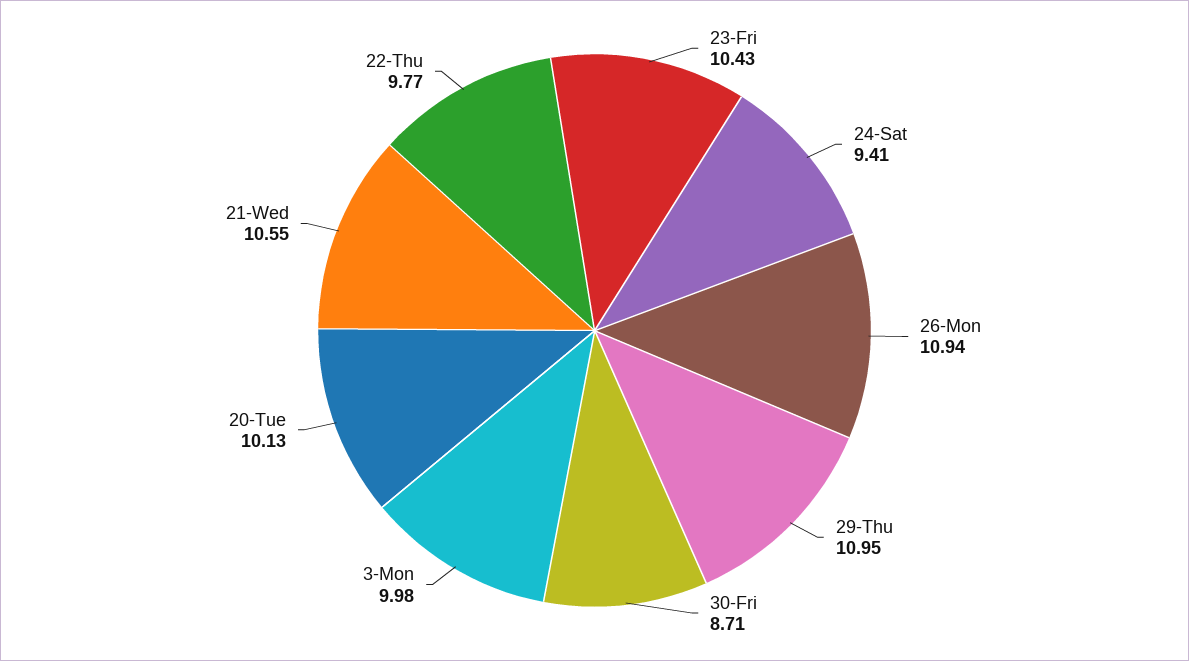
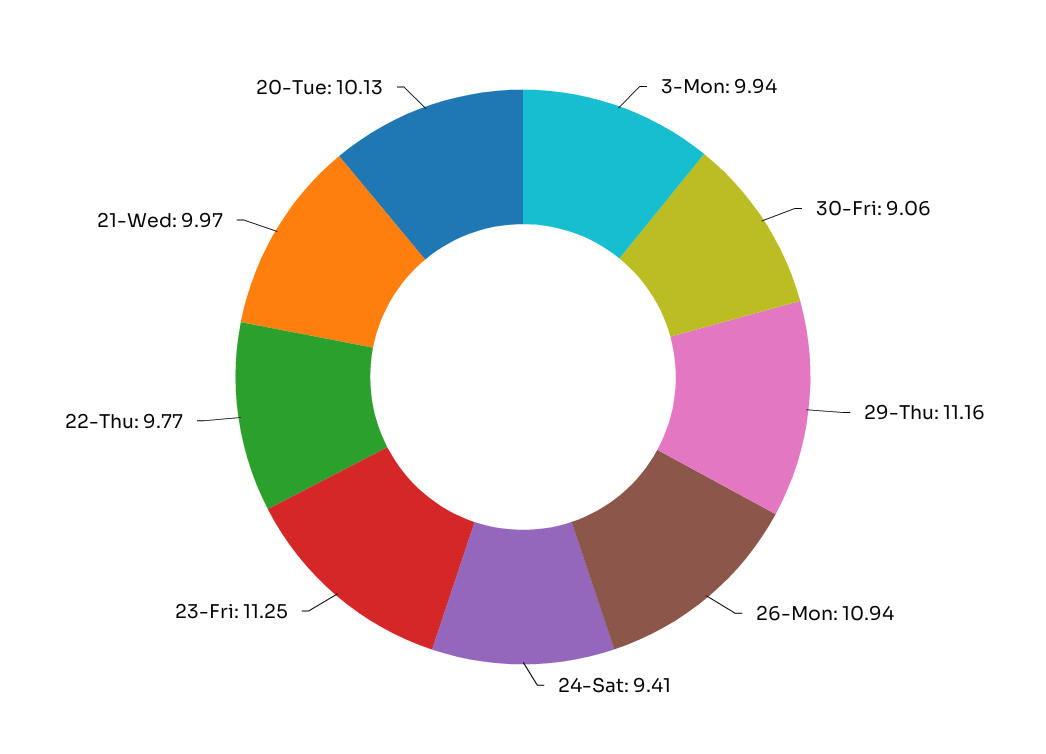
  {
-   "23-Fri": 10.43,
+   "23-Fri": 11.25,
    "24-Sat": 9.41,
    "26-Mon": 10.94,
-   "29-Thu": 10.95,
+   "29-Thu": 11.16,
-   "30-Fri": 8.71,
+   "30-Fri": 9.06,
-   "3-Mon": 9.98,
+   "3-Mon": 9.94,
    "20-Tue": 10.13,
-   "21-Wed": 10.55,
+   "21-Wed": 9.97,
    "22-Thu": 9.77
  }

